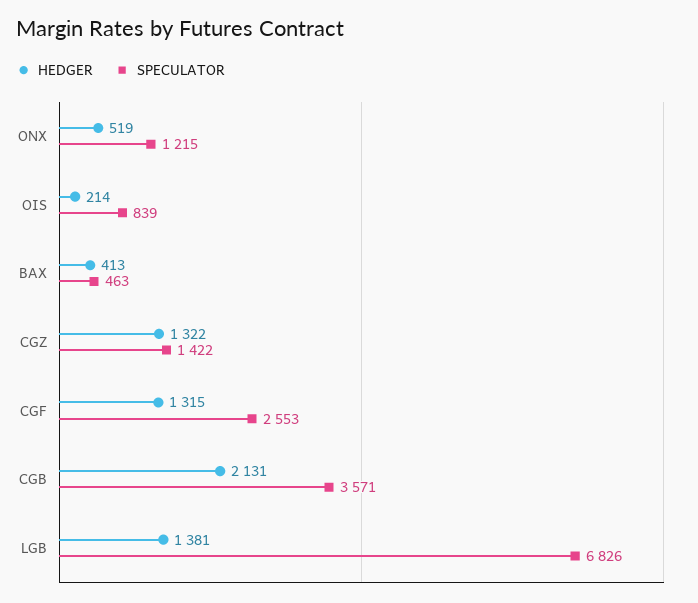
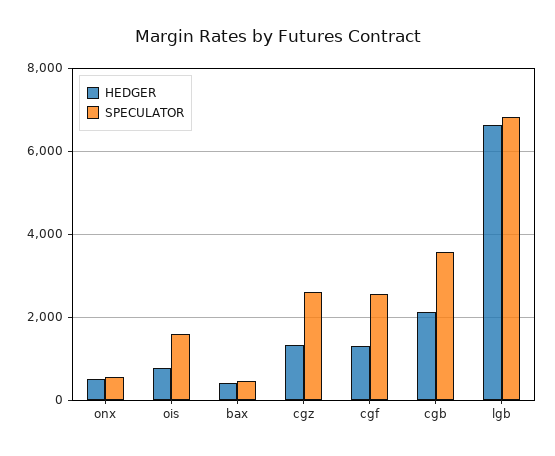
  {
    "HEDGER": {
      "ONX": 519,
-     "OIS": 214,
+     "OIS": 800,
      "BAX": 413,
      "CGZ": 1322,
      "CGF": 1315,
      "CGB": 2131,
-     "LGB": 1381
+     "LGB": 6600
    },
    "SPECULATOR": {
-     "ONX": 1215,
+     "ONX": 600,
-     "OIS": 839,
+     "OIS": 1600,
      "BAX": 463,
-     "CGZ": 1422,
+     "CGZ": 2600,
      "CGF": 2553,
      "CGB": 3571,
      "LGB": 6826
    }
  }

